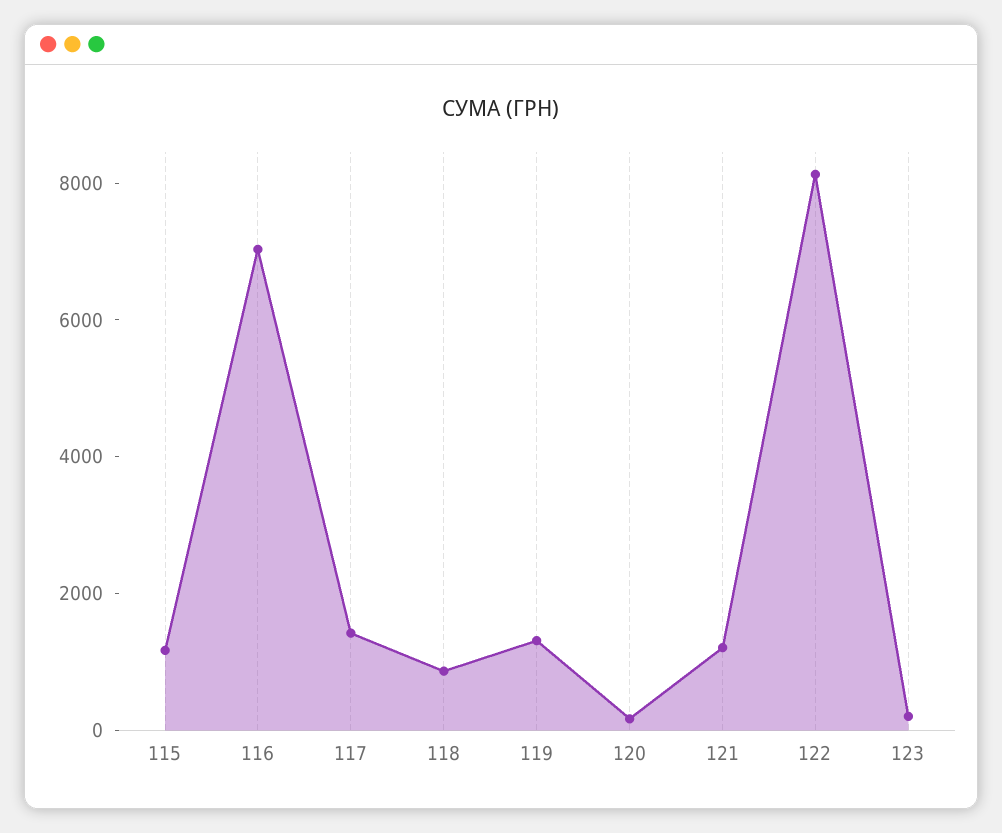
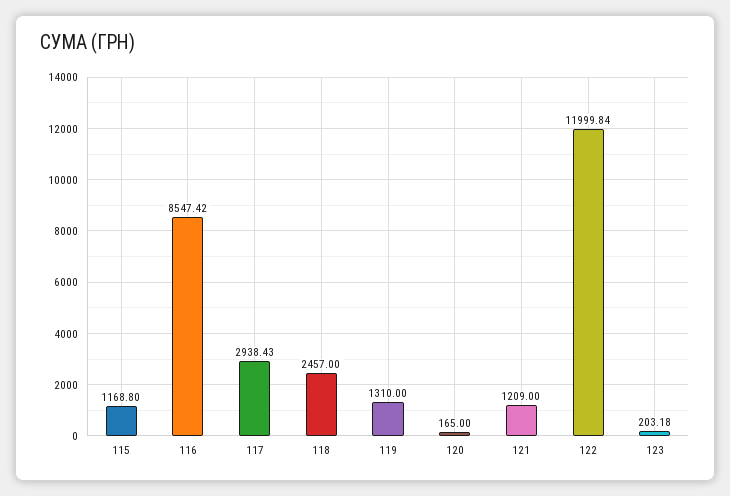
  {
    "115": 1168.8,
-   "116": 7000,
+   "116": 8547.42,
-   "117": 1500,
+   "117": 2938.43,
-   "118": 1000,
+   "118": 2457,
    "119": 1310,
    "120": 165,
    "121": 1209,
-   "122": 8000,
+   "122": 11999.84,
    "123": 203.18
  }

